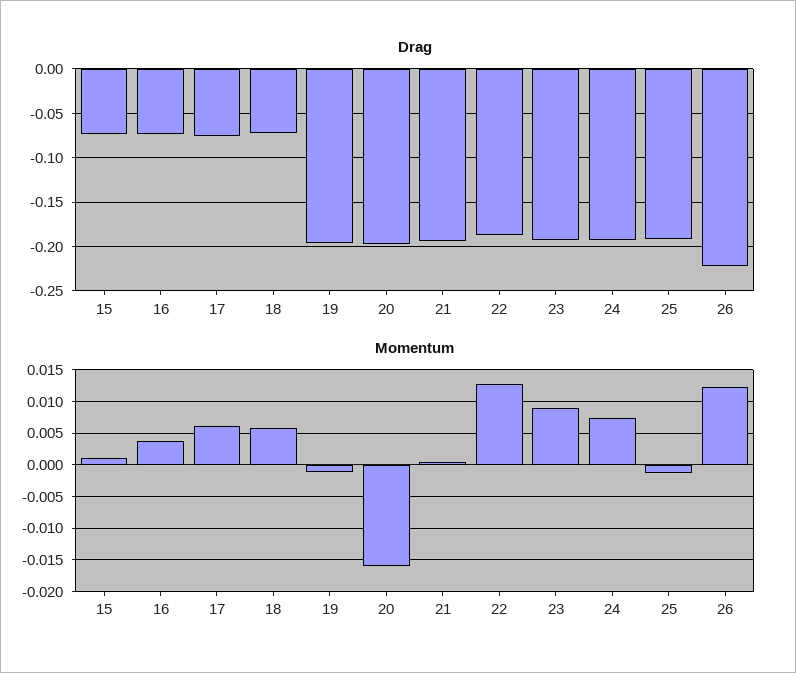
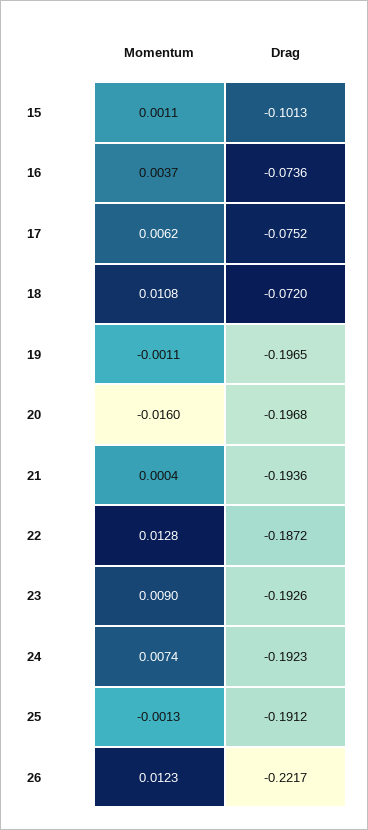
  {
    "Drag": {
-     "15": -0.07,
+     "15": -0.1013,
      "16": -0.0736,
      "17": -0.0752,
      "18": -0.072,
      "19": -0.1965,
      "20": -0.1968,
      "21": -0.1936,
      "22": -0.1872,
      "23": -0.1926,
      "24": -0.1923,
      "25": -0.1912,
      "26": -0.2217
    },
    "Momentum": {
      "15": 0.0011,
      "16": 0.0037,
      "17": 0.0062,
-     "18": 0.006,
+     "18": 0.0108,
      "19": -0.0011,
      "20": -0.016,
      "21": 0.0004,
      "22": 0.0128,
      "23": 0.009,
      "24": 0.0074,
      "25": -0.0013,
      "26": 0.0123
    }
  }

